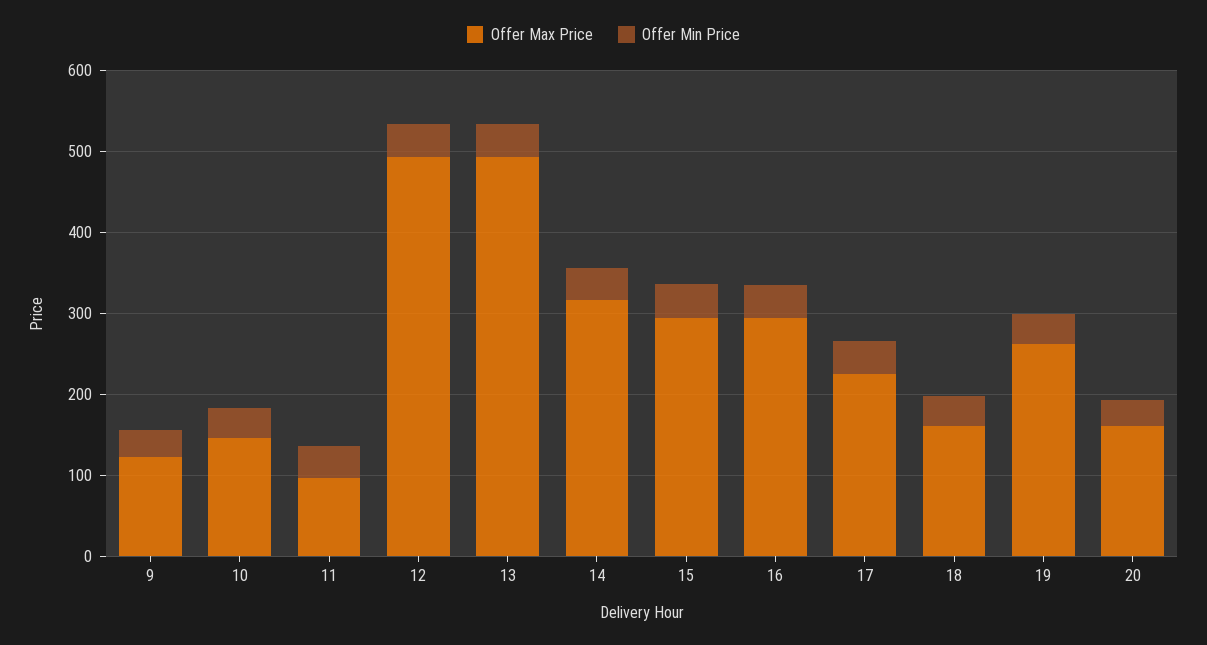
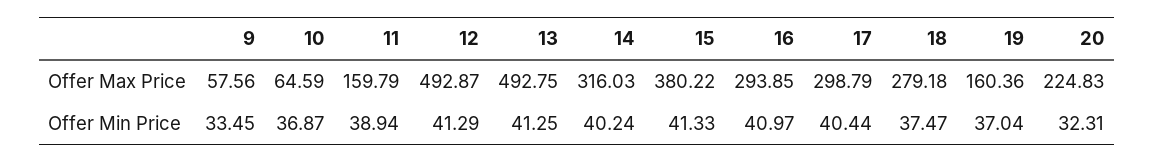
  {
    "Offer Max Price": {
-     "9": 120,
+     "9": 57.56,
-     "10": 140,
+     "10": 64.59,
-     "11": 100,
+     "11": 159.79,
      "12": 492.87,
      "13": 492.75,
      "14": 316.03,
-     "15": 300,
+     "15": 380.22,
      "16": 293.85,
-     "17": 220,
+     "17": 298.79,
-     "18": 160,
+     "18": 279.18,
-     "19": 260,
+     "19": 160.36,
-     "20": 160
+     "20": 224.83
    },
    "Offer Min Price": {
      "9": 33.45,
      "10": 36.87,
      "11": 38.94,
      "12": 41.29,
      "13": 41.25,
      "14": 40.24,
      "15": 41.33,
      "16": 40.97,
      "17": 40.44,
      "18": 37.47,
      "19": 37.04,
      "20": 32.31
    }
  }

